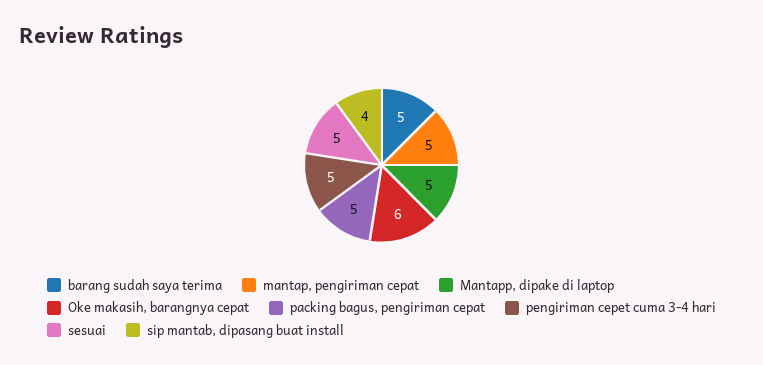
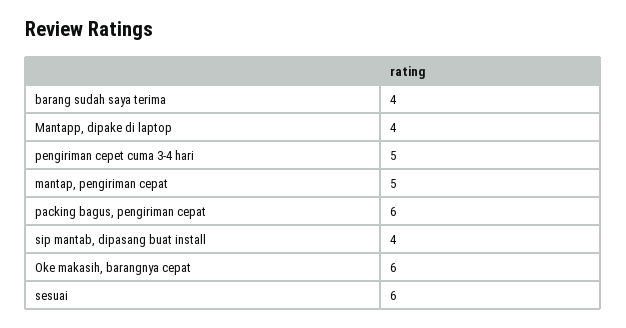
  {
-   "barang sudah saya terima": 5,
+   "barang sudah saya terima": 4,
    "mantap, pengiriman cepat": 5,
-   "Mantapp, dipake di laptop": 5,
+   "Mantapp, dipake di laptop": 4,
    "Oke makasih, barangnya cepat": 6,
-   "packing bagus, pengiriman cepat": 5,
+   "packing bagus, pengiriman cepat": 6,
    "pengiriman cepet cuma 3-4 hari": 5,
-   "sesuai": 5,
+   "sesuai": 6,
    "sip mantab, dipasang buat install": 4
  }

